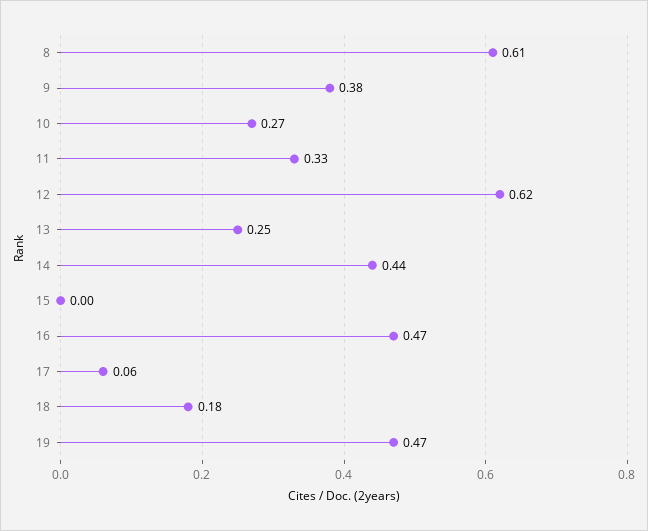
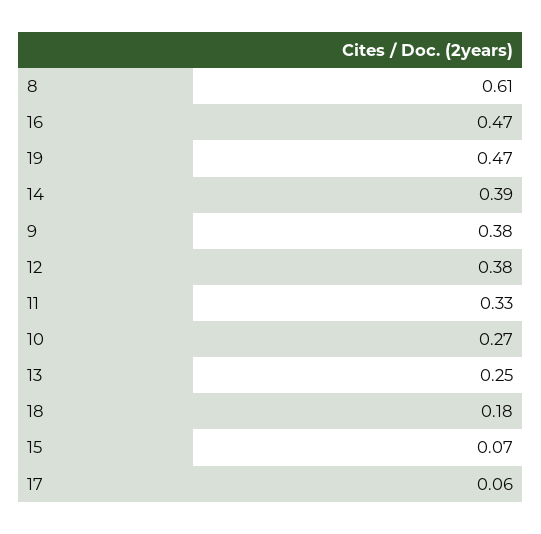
  {
    "8": 0.61,
    "9": 0.38,
    "10": 0.27,
    "11": 0.33,
-   "12": 0.62,
+   "12": 0.38,
    "13": 0.25,
-   "14": 0.44,
+   "14": 0.39,
-   "15": 0,
+   "15": 0.07,
    "16": 0.47,
    "17": 0.06,
    "18": 0.18,
    "19": 0.47
  }

